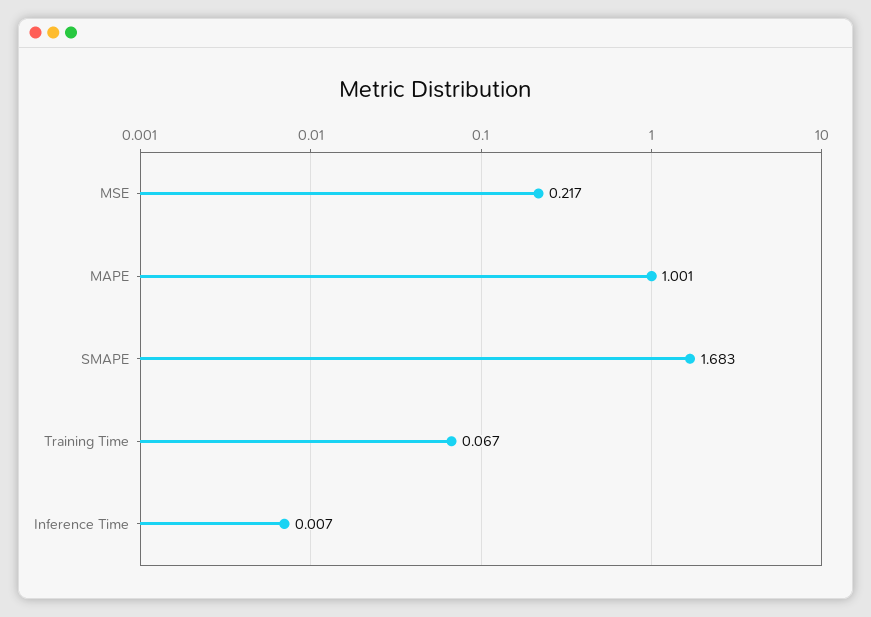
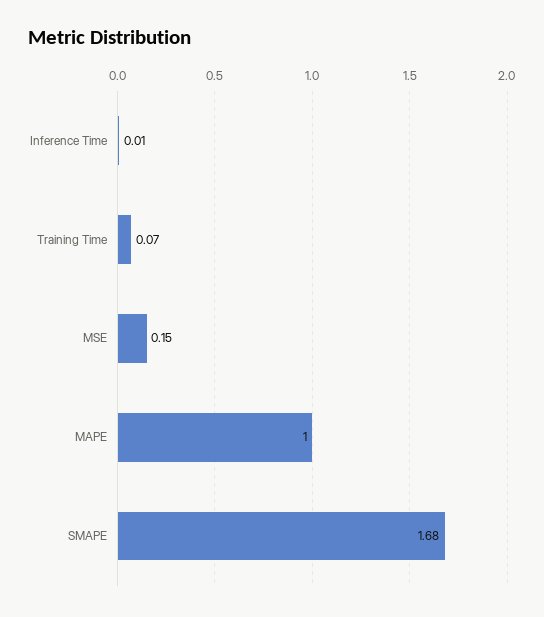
  {
-   "MSE": 0.217,
+   "MSE": 0.15,
    "MAPE": 1.001,
    "SMAPE": 1.683,
    "Training Time": 0.067,
    "Inference Time": 0.007
  }

